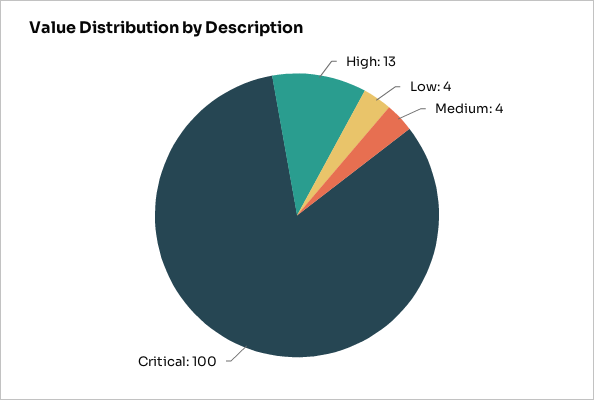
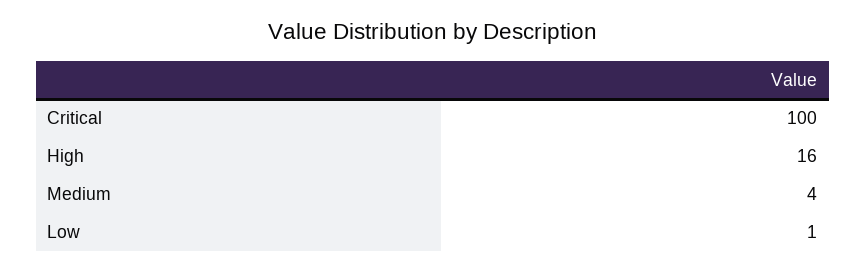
  {
-   "High": 13,
+   "High": 16,
-   "Low": 4,
+   "Low": 1,
    "Medium": 4,
    "Critical": 100
  }

